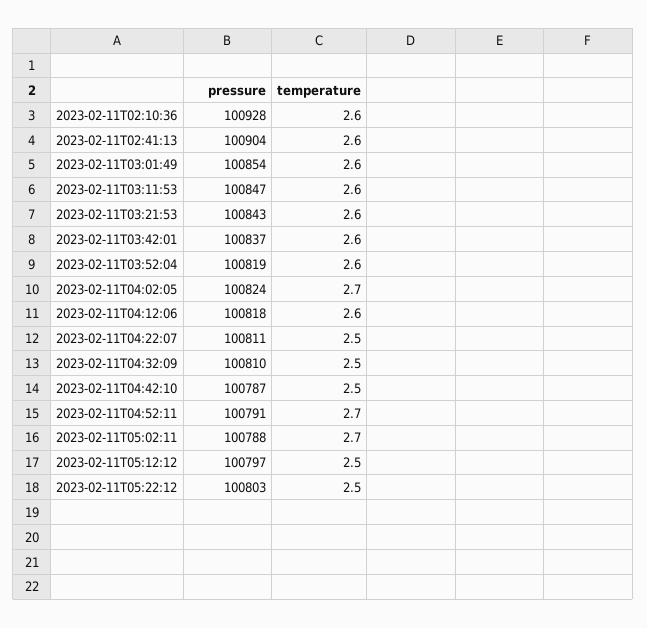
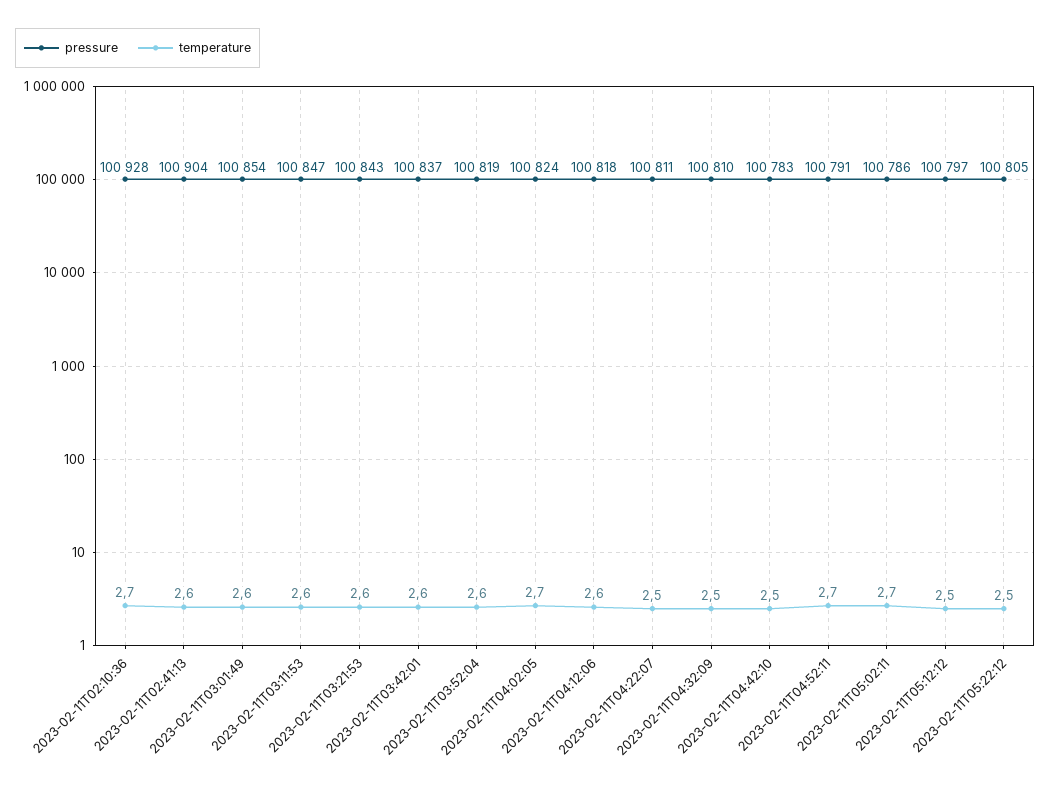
  {
    "pressure": {
      "2023-02-11T02:10:36": 100928,
      "2023-02-11T02:41:13": 100904,
      "2023-02-11T03:01:49": 100854,
      "2023-02-11T03:11:53": 100847,
      "2023-02-11T03:21:53": 100843,
      "2023-02-11T03:42:01": 100837,
      "2023-02-11T03:52:04": 100819,
      "2023-02-11T04:02:05": 100824,
      "2023-02-11T04:12:06": 100818,
      "2023-02-11T04:22:07": 100811,
      "2023-02-11T04:32:09": 100810,
-     "2023-02-11T04:42:10": 100787,
+     "2023-02-11T04:42:10": 100783,
      "2023-02-11T04:52:11": 100791,
-     "2023-02-11T05:02:11": 100788,
+     "2023-02-11T05:02:11": 100786,
      "2023-02-11T05:12:12": 100797,
-     "2023-02-11T05:22:12": 100803
+     "2023-02-11T05:22:12": 100805
    },
    "temperature": {
-     "2023-02-11T02:10:36": 2.6,
+     "2023-02-11T02:10:36": 2.7,
      "2023-02-11T02:41:13": 2.6,
      "2023-02-11T03:01:49": 2.6,
      "2023-02-11T03:11:53": 2.6,
      "2023-02-11T03:21:53": 2.6,
      "2023-02-11T03:42:01": 2.6,
      "2023-02-11T03:52:04": 2.6,
      "2023-02-11T04:02:05": 2.7,
      "2023-02-11T04:12:06": 2.6,
      "2023-02-11T04:22:07": 2.5,
      "2023-02-11T04:32:09": 2.5,
      "2023-02-11T04:42:10": 2.5,
      "2023-02-11T04:52:11": 2.7,
      "2023-02-11T05:02:11": 2.7,
      "2023-02-11T05:12:12": 2.5,
      "2023-02-11T05:22:12": 2.5
    }
  }

